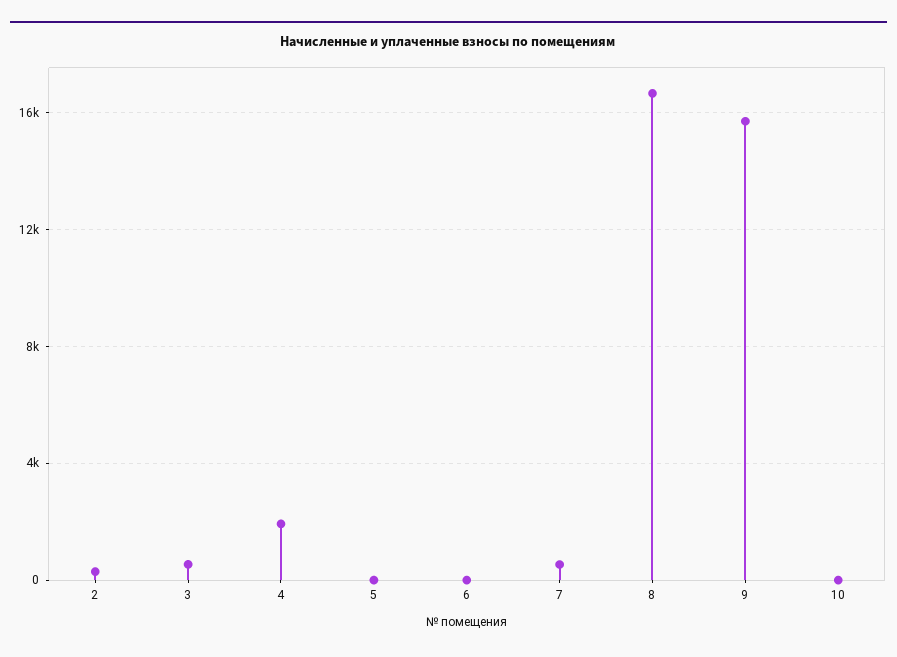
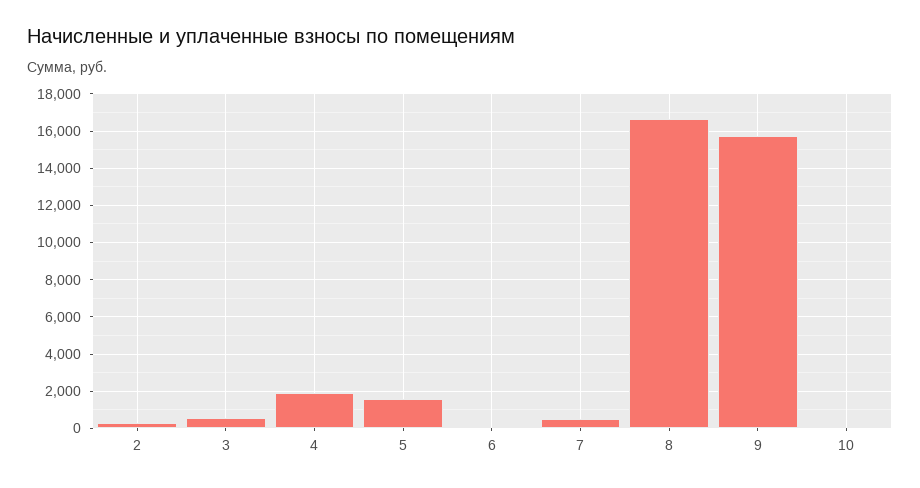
  {
    "2": 500,
    "3": 500,
    "4": 2000,
-   "5": 0,
+   "5": 1500,
    "6": 0,
    "7": 500,
    "8": 16500,
    "9": 15500,
    "10": 0
  }

